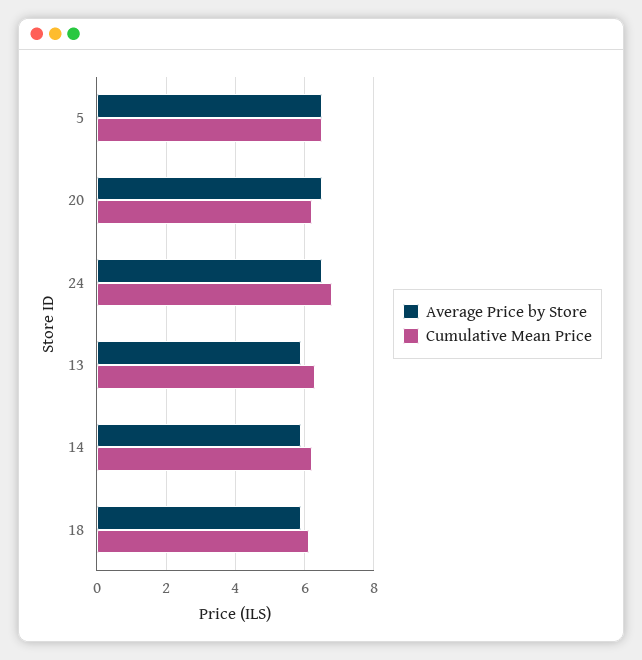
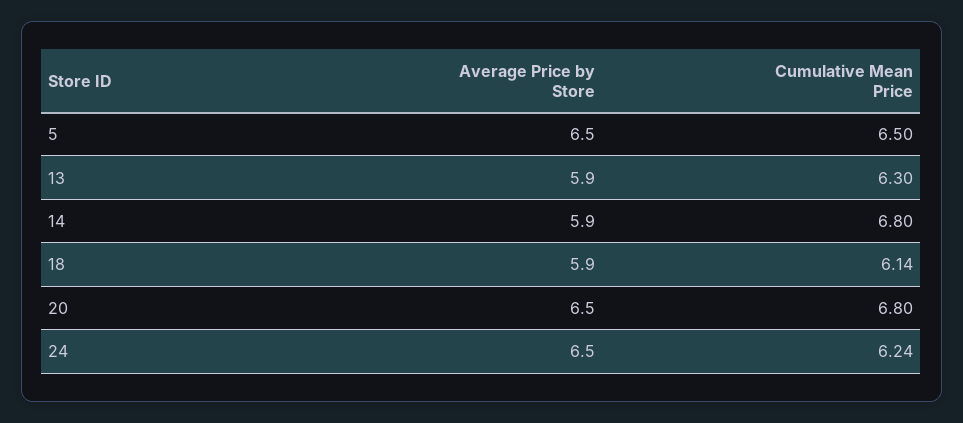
  {
    "Average Price by Store": {
      "5": 6.5,
      "20": 6.5,
      "24": 6.5,
      "13": 5.9,
      "14": 5.9,
      "18": 5.9
    },
    "Cumulative Mean Price": {
      "5": 6.5,
-     "20": 6.2,
+     "20": 6.8,
-     "24": 6.8,
+     "24": 6.24,
      "13": 6.3,
-     "14": 6.2,
+     "14": 6.8,
      "18": 6.14
    }
  }

